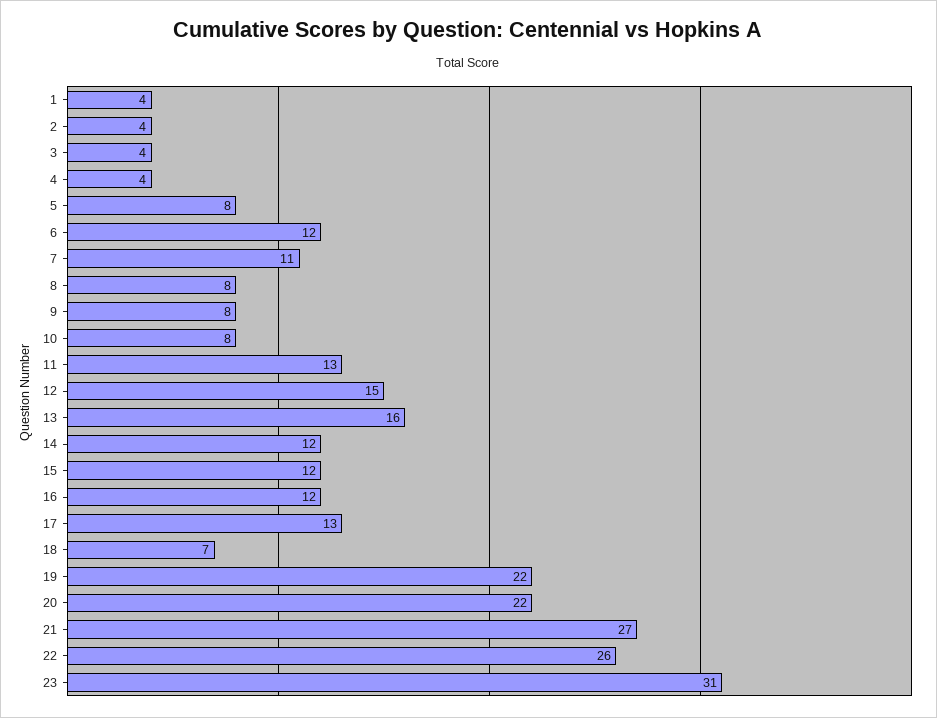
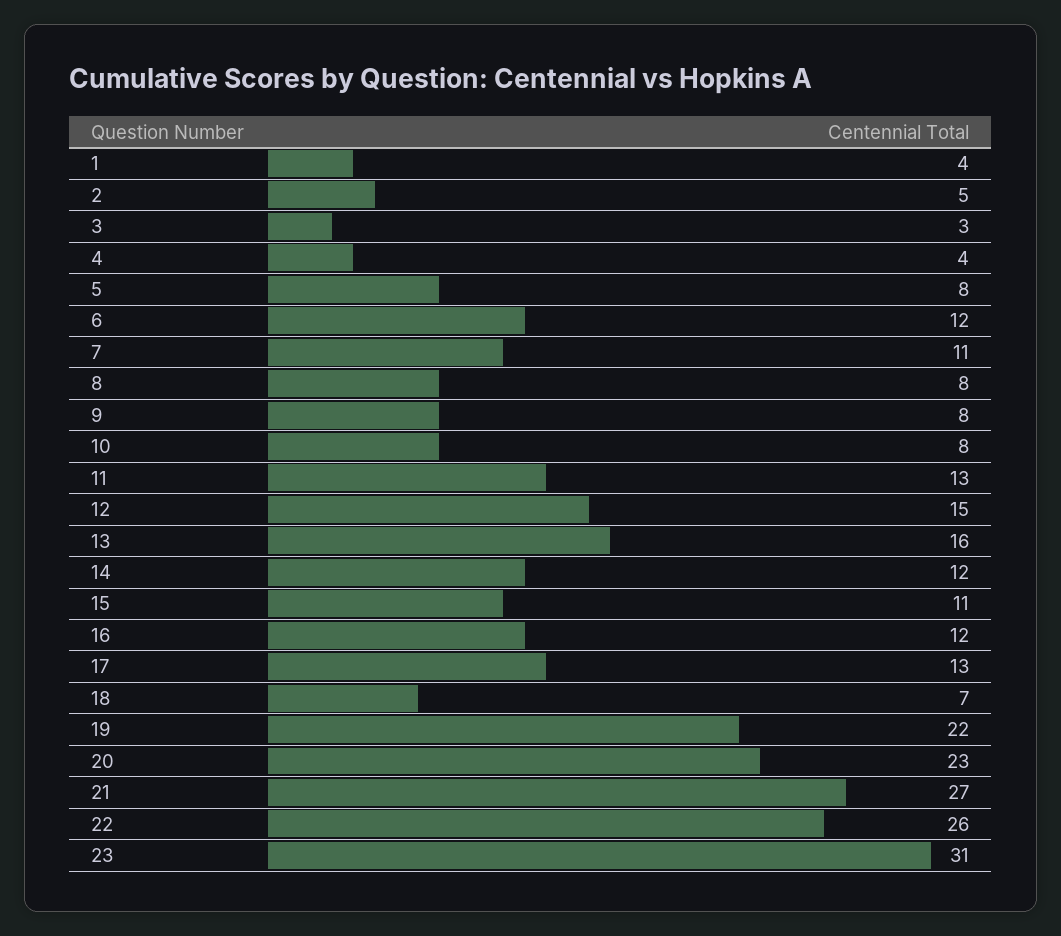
  {
    "1": 4,
-   "2": 4,
+   "2": 5,
-   "3": 4,
+   "3": 3,
    "4": 4,
    "5": 8,
    "6": 12,
    "7": 11,
    "8": 8,
    "9": 8,
    "10": 8,
    "11": 13,
    "12": 15,
    "13": 16,
    "14": 12,
-   "15": 12,
+   "15": 11,
    "16": 12,
    "17": 13,
    "18": 7,
    "19": 22,
-   "20": 22,
+   "20": 23,
    "21": 27,
    "22": 26,
    "23": 31
  }

